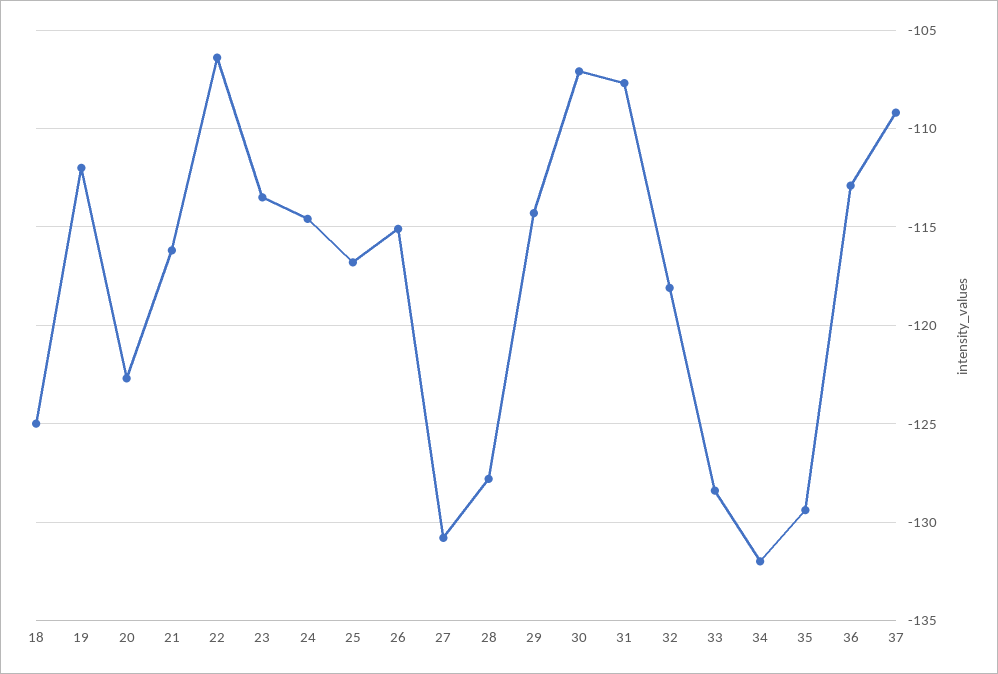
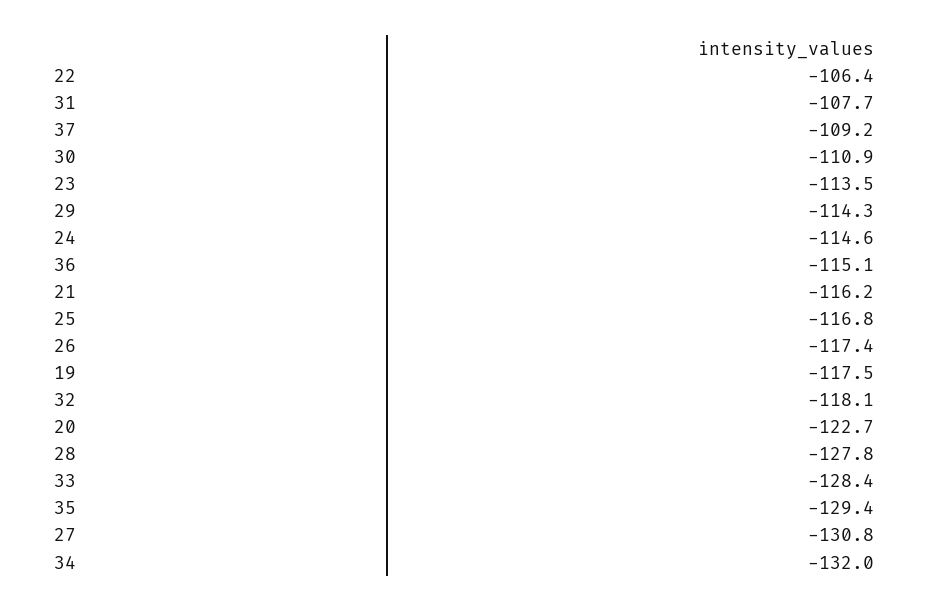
  {
-   "18": -125,
-   "19": -112,
+   "19": -117.5,
    "20": -122.7,
    "21": -116.2,
    "22": -106.4,
    "23": -113.5,
    "24": -114.6,
    "25": -116.8,
-   "26": -115,
+   "26": -117.4,
    "27": -130.8,
    "28": -127.8,
    "29": -114.3,
-   "30": -107,
+   "30": -110.9,
    "31": -107.7,
    "32": -118.1,
    "33": -128.4,
    "34": -132,
    "35": -129.4,
-   "36": -113,
+   "36": -115.1,
    "37": -109.2
  }

